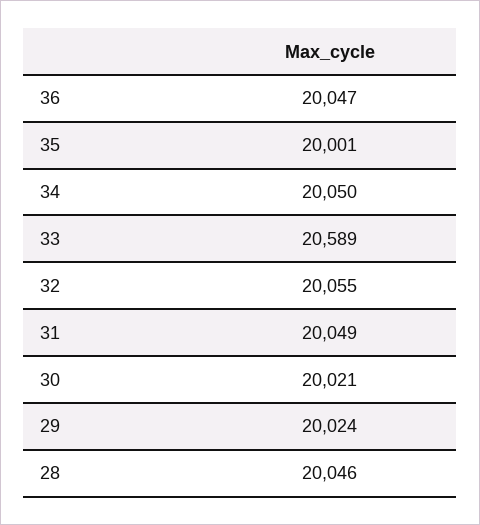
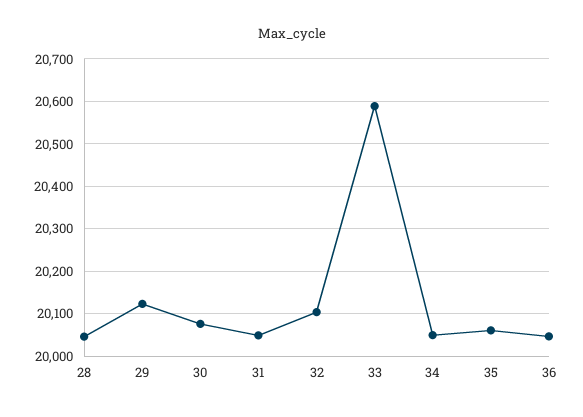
  {
    "36": 20047,
-   "35": 20001,
+   "35": 20060,
    "34": 20050,
    "33": 20589,
-   "32": 20055,
+   "32": 20100,
    "31": 20049,
-   "30": 20021,
+   "30": 20080,
-   "29": 20024,
+   "29": 20120,
    "28": 20046
  }

